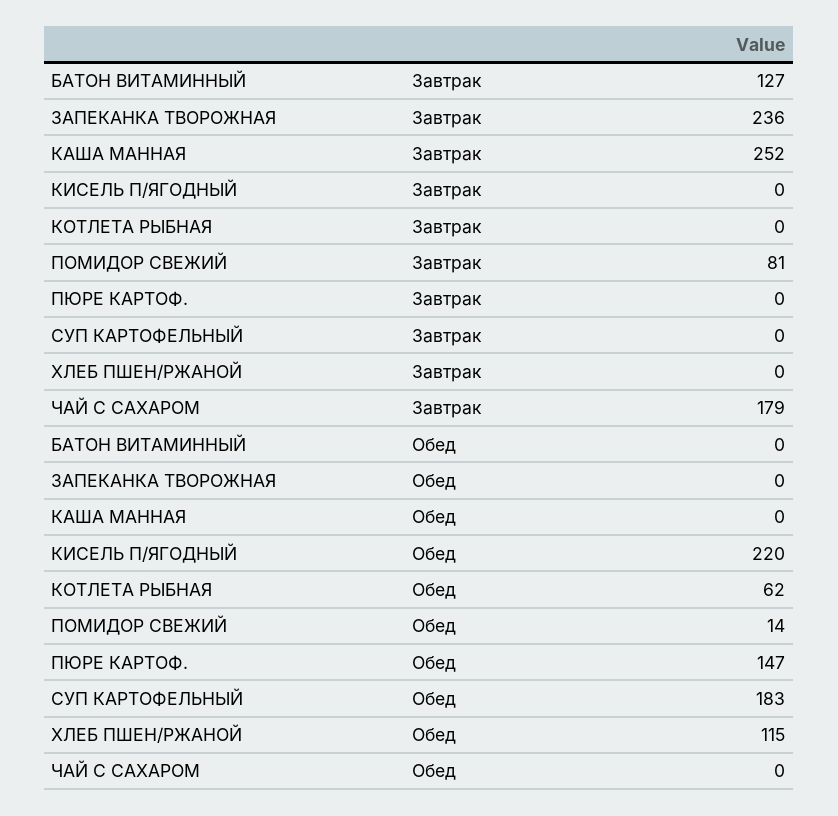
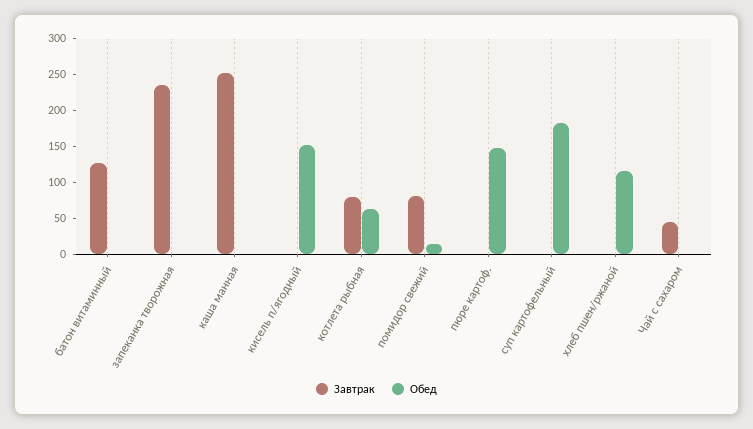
  {
    "Завтрак": {
      "БАТОН ВИТАМИННЫЙ": 127,
      "ЗАПЕКАНКА ТВОРОЖНАЯ": 236,
      "КАША МАННАЯ": 252,
      "КИСЕЛЬ П/ЯГОДНЫЙ": 0,
-     "КОТЛЕТА РЫБНАЯ": 0,
+     "КОТЛЕТА РЫБНАЯ": 75,
      "ПОМИДОР СВЕЖИЙ": 81,
      "ПЮРЕ КАРТОФ.": 0,
      "СУП КАРТОФЕЛЬНЫЙ": 0,
      "ХЛЕБ ПШЕН/РЖАНОЙ": 0,
-     "ЧАЙ С САХАРОМ": 179
+     "ЧАЙ С САХАРОМ": 50
    },
    "Обед": {
      "БАТОН ВИТАМИННЫЙ": 0,
      "ЗАПЕКАНКА ТВОРОЖНАЯ": 0,
      "КАША МАННАЯ": 0,
-     "КИСЕЛЬ П/ЯГОДНЫЙ": 220,
+     "КИСЕЛЬ П/ЯГОДНЫЙ": 150,
      "КОТЛЕТА РЫБНАЯ": 62,
      "ПОМИДОР СВЕЖИЙ": 14,
      "ПЮРЕ КАРТОФ.": 147,
      "СУП КАРТОФЕЛЬНЫЙ": 183,
      "ХЛЕБ ПШЕН/РЖАНОЙ": 115,
      "ЧАЙ С САХАРОМ": 0
    }
  }

